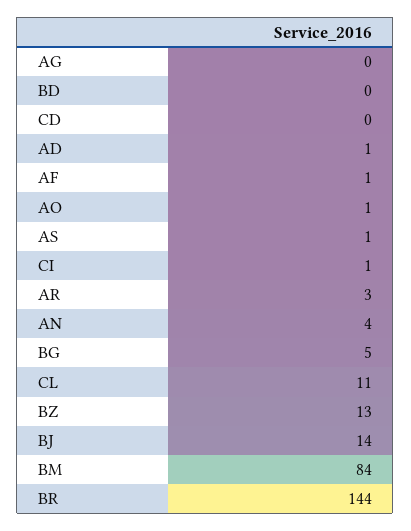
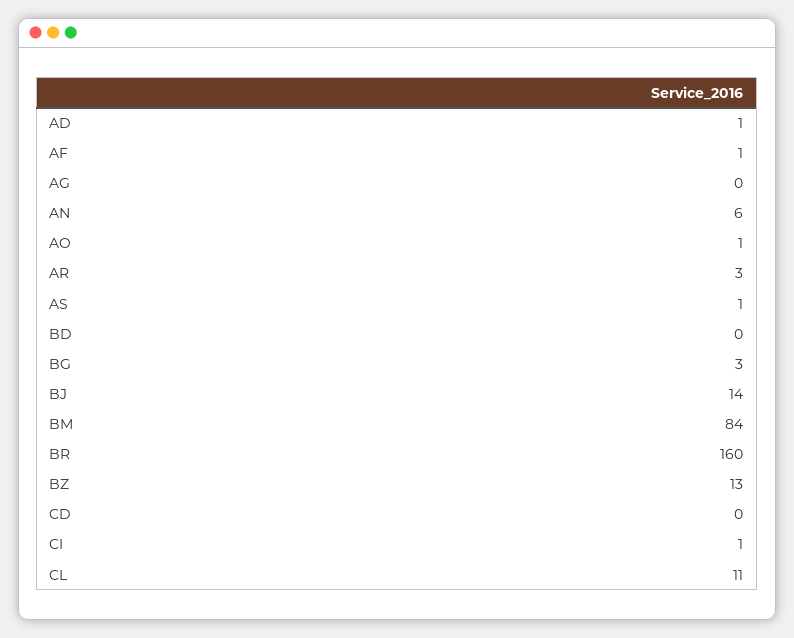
  {
    "AG": 0,
    "BD": 0,
    "CD": 0,
    "AD": 1,
    "AF": 1,
    "AO": 1,
    "AS": 1,
    "CI": 1,
    "AR": 3,
-   "AN": 4,
+   "AN": 6,
-   "BG": 5,
+   "BG": 3,
    "CL": 11,
    "BZ": 13,
    "BJ": 14,
    "BM": 84,
-   "BR": 144
+   "BR": 160
  }

